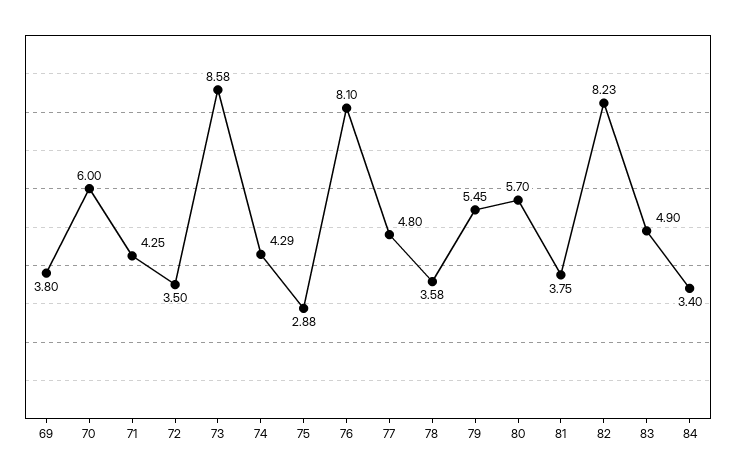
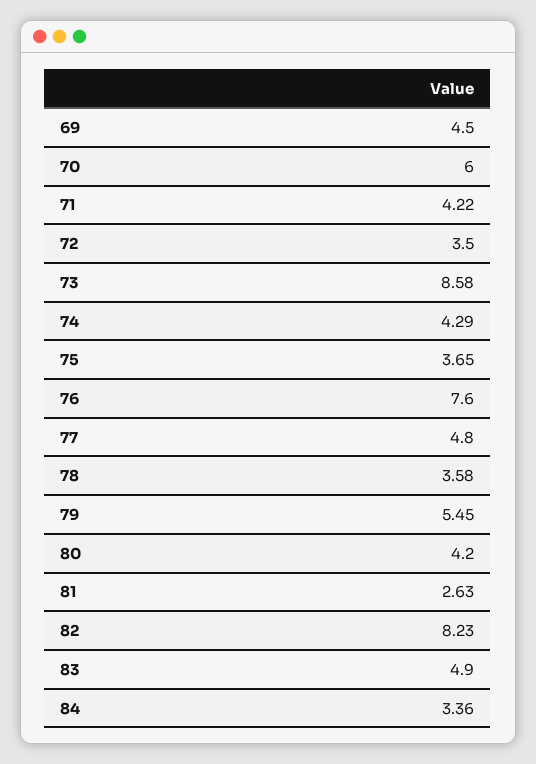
  {
-   "69": 3.8,
+   "69": 4.5,
    "70": 6,
-   "71": 4.25,
+   "71": 4.22,
    "72": 3.5,
    "73": 8.58,
    "74": 4.29,
-   "75": 2.88,
+   "75": 3.65,
-   "76": 8.1,
+   "76": 7.6,
    "77": 4.8,
    "78": 3.58,
    "79": 5.45,
-   "80": 5.7,
+   "80": 4.2,
-   "81": 3.75,
+   "81": 2.63,
    "82": 8.23,
    "83": 4.9,
-   "84": 3.4
+   "84": 3.36
  }

